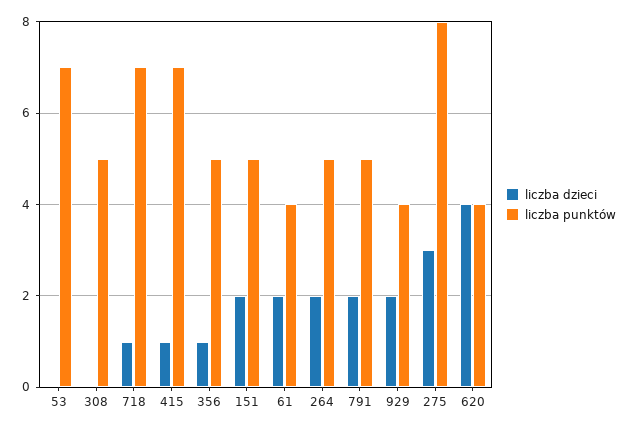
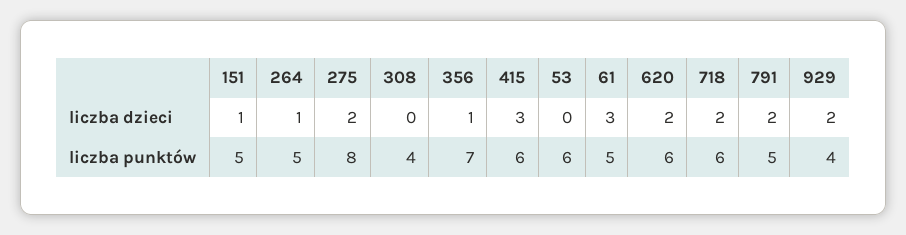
  {
    "liczba dzieci": {
      "53": 0,
      "308": 0,
-     "718": 1,
+     "718": 2,
-     "415": 1,
+     "415": 3,
      "356": 1,
-     "151": 2,
+     "151": 1,
-     "61": 2,
+     "61": 3,
-     "264": 2,
+     "264": 1,
      "791": 2,
      "929": 2,
-     "275": 3,
+     "275": 2,
-     "620": 4
+     "620": 2
    },
    "liczba punktów": {
-     "53": 7,
+     "53": 6,
-     "308": 5,
+     "308": 4,
-     "718": 7,
+     "718": 6,
-     "415": 7,
+     "415": 6,
-     "356": 5,
+     "356": 7,
      "151": 5,
-     "61": 4,
+     "61": 5,
      "264": 5,
      "791": 5,
      "929": 4,
      "275": 8,
-     "620": 4
+     "620": 6
    }
  }

